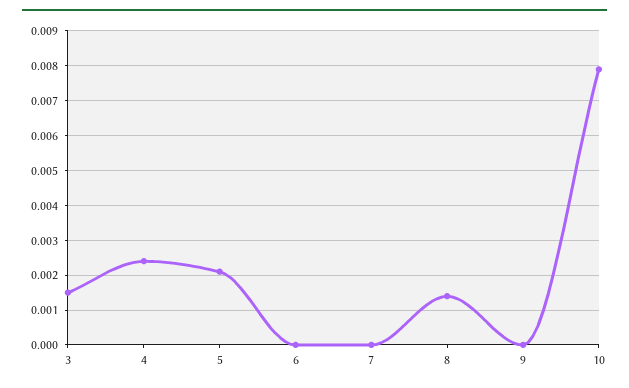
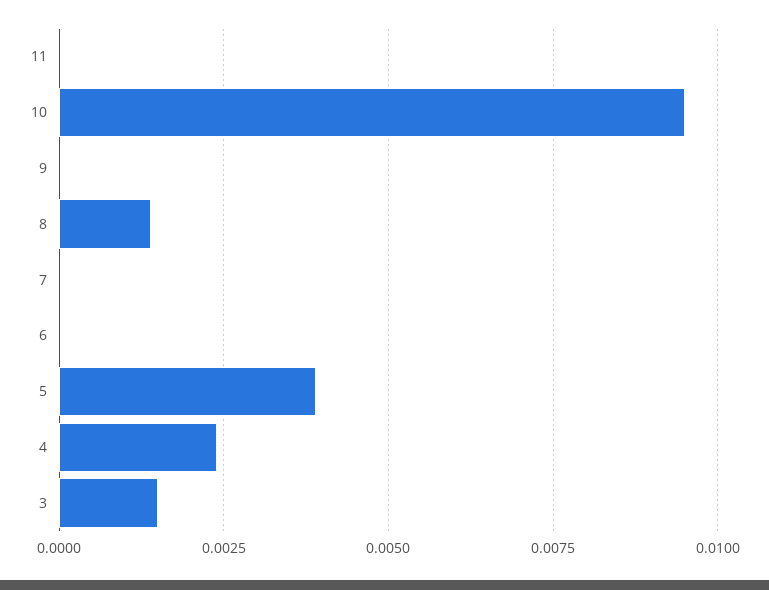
  {
    "3": 0.0015,
    "4": 0.0025,
-   "5": 0.002,
+   "5": 0.004,
    "6": 0,
    "7": 0,
    "8": 0.0015,
    "9": 0,
-   "10": 0.008
+   "10": 0.0095,
+   "11": 0
  }

